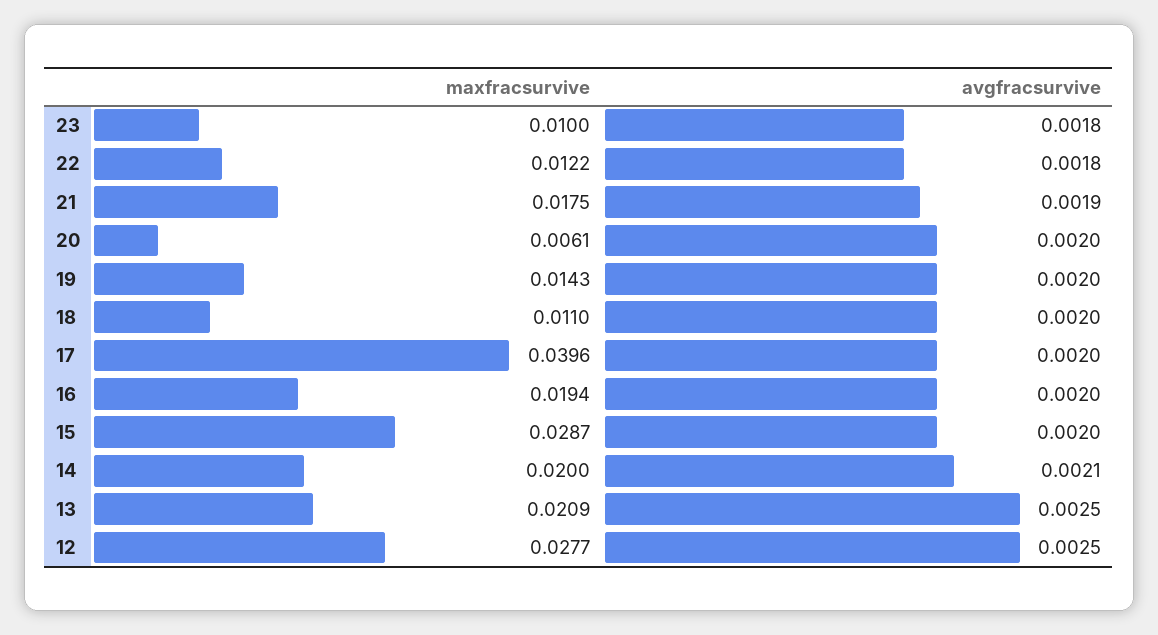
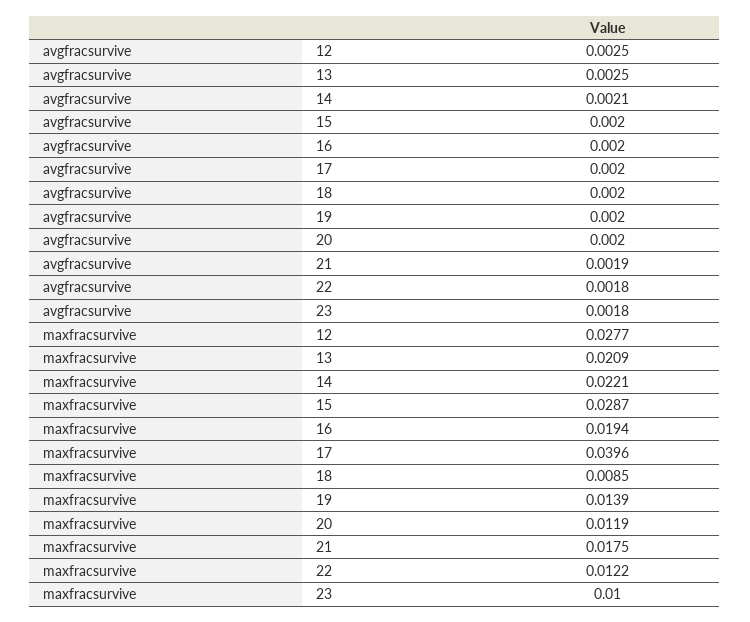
  {
    "maxfracsurvive": {
      "23": 0.01,
      "22": 0.0122,
      "21": 0.0175,
-     "20": 0.0061,
+     "20": 0.0119,
-     "19": 0.0143,
+     "19": 0.0139,
-     "18": 0.011,
+     "18": 0.0085,
      "17": 0.0396,
      "16": 0.0194,
      "15": 0.0287,
-     "14": 0.02,
+     "14": 0.0221,
      "13": 0.0209,
      "12": 0.0277
    },
    "avgfracsurvive": {
      "23": 0.0018,
      "22": 0.0018,
      "21": 0.0019,
      "20": 0.002,
      "19": 0.002,
      "18": 0.002,
      "17": 0.002,
      "16": 0.002,
      "15": 0.002,
      "14": 0.0021,
      "13": 0.0025,
      "12": 0.0025
    }
  }

